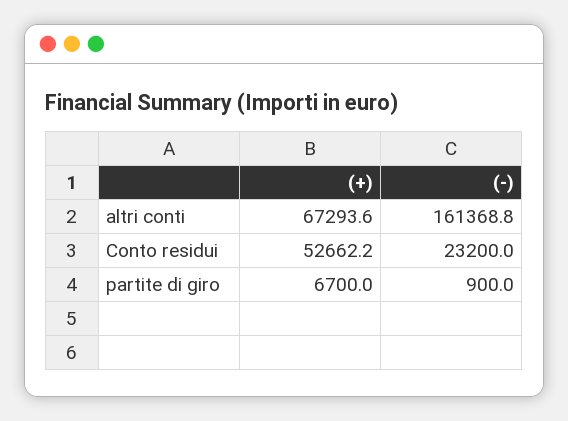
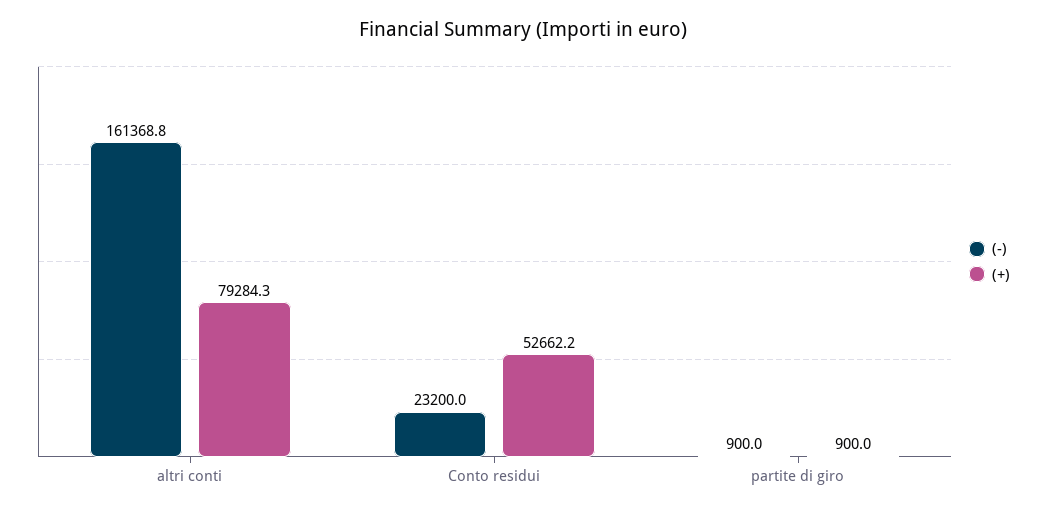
  {
    "(+)": {
-     "altri conti": 67293.6,
+     "altri conti": 79284.3,
      "Conto residui": 52662.2,
-     "partite di giro": 6700
+     "partite di giro": 900
    },
    "(-)": {
      "altri conti": 161368.8,
      "Conto residui": 23200,
      "partite di giro": 900
    }
  }

